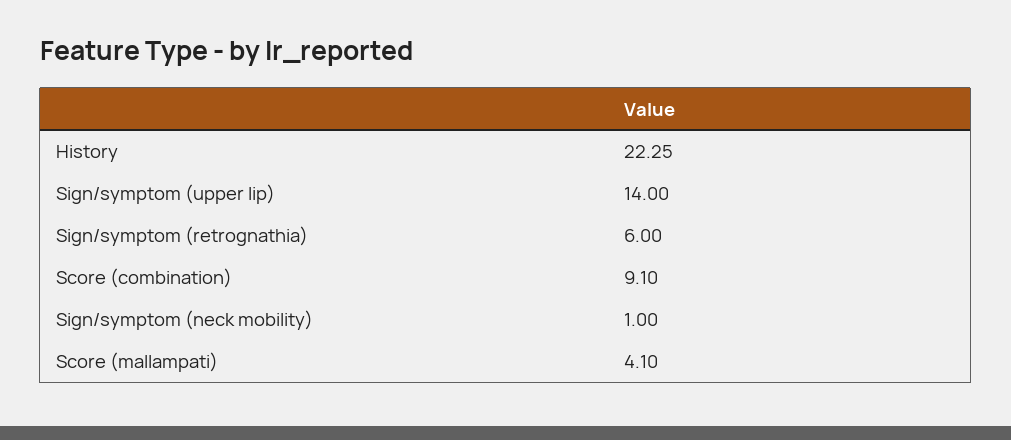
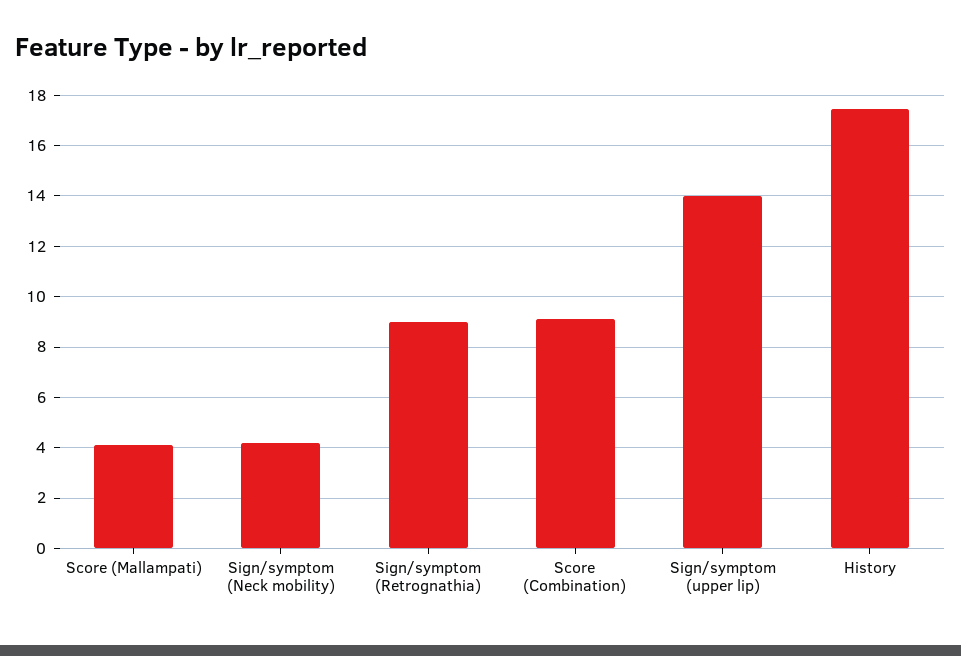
  {
-   "History": 22.25,
+   "History": 17.5,
    "Sign/symptom (upper lip)": 14,
-   "Sign/symptom (retrognathia)": 6,
+   "Sign/symptom (retrognathia)": 9,
    "Score (combination)": 9.1,
-   "Sign/symptom (neck mobility)": 1,
+   "Sign/symptom (neck mobility)": 4.25,
    "Score (mallampati)": 4.1
  }

